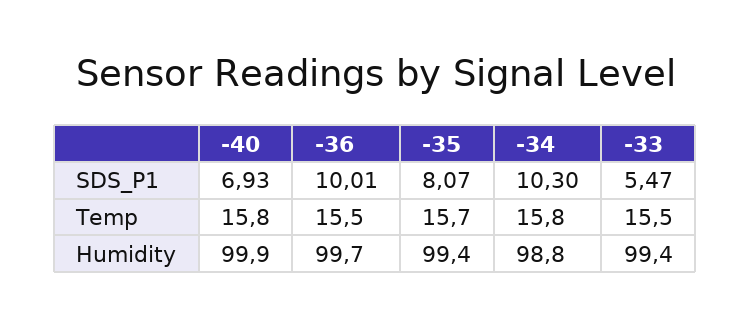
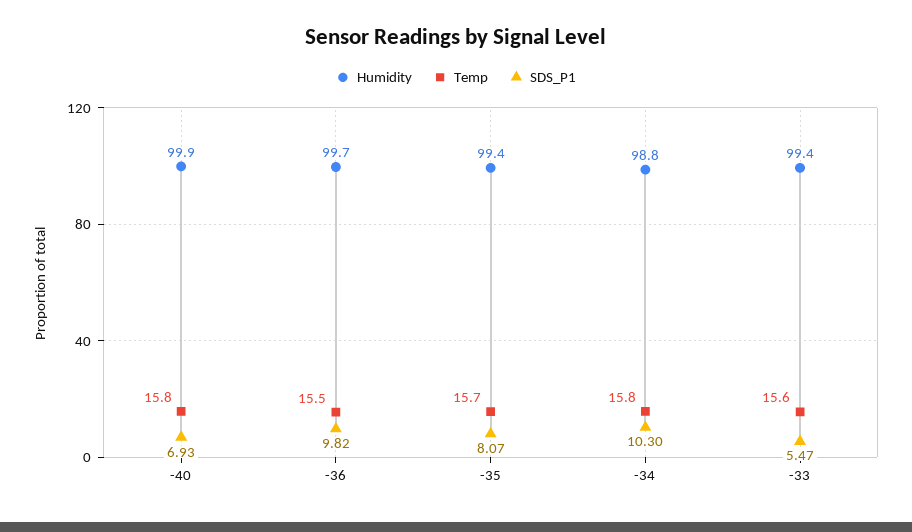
  {
    "SDS_P1": {
      "-40": 6.93,
-     "-36": 10.01,
+     "-36": 9.82,
      "-35": 8.07,
      "-34": 10.3,
      "-33": 5.47
    },
    "Temp": {
      "-40": 15.8,
      "-36": 15.5,
      "-35": 15.7,
      "-34": 15.8,
-     "-33": 15.5
+     "-33": 15.6
    },
    "Humidity": {
      "-40": 99.9,
      "-36": 99.7,
      "-35": 99.4,
      "-34": 98.8,
      "-33": 99.4
    }
  }

